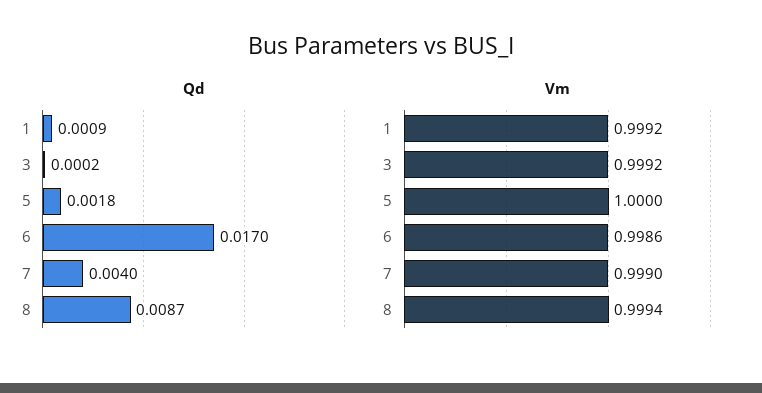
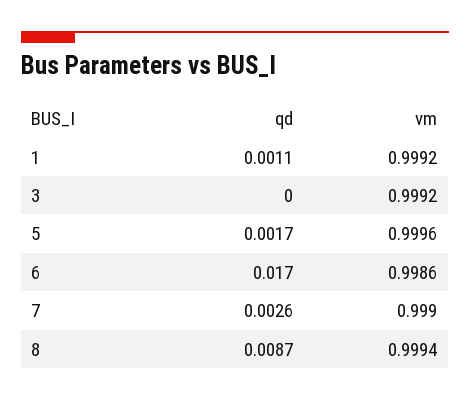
  {
    "Qd": {
-     "1": 0.0009,
+     "1": 0.0011,
-     "3": 0.0002,
+     "3": 0,
-     "5": 0.0018,
+     "5": 0.0017,
      "6": 0.017,
-     "7": 0.004,
+     "7": 0.0026,
      "8": 0.0087
    },
    "Vm": {
      "1": 0.9992,
      "3": 0.9992,
-     "5": 1,
+     "5": 0.9996,
      "6": 0.9986,
      "7": 0.999,
      "8": 0.9994
    }
  }

